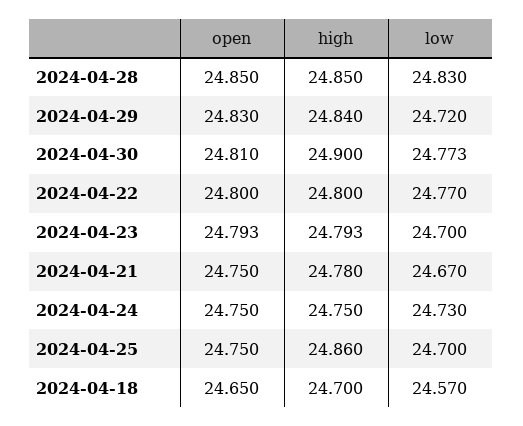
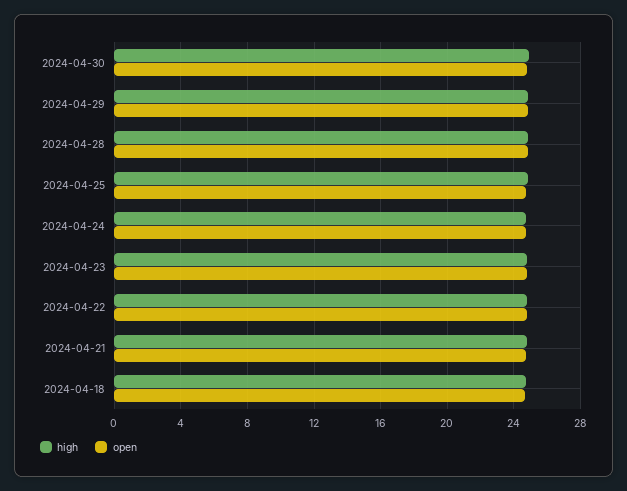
  {
    "open": {
      "2024-04-28": 24.85,
      "2024-04-29": 24.83,
      "2024-04-30": 24.81,
      "2024-04-22": 24.8,
      "2024-04-23": 24.793,
      "2024-04-21": 24.75,
      "2024-04-24": 24.75,
      "2024-04-25": 24.75,
      "2024-04-18": 24.65
    },
    "high": {
      "2024-04-28": 24.85,
      "2024-04-29": 24.84,
      "2024-04-30": 24.9,
      "2024-04-22": 24.8,
      "2024-04-23": 24.793,
      "2024-04-21": 24.78,
      "2024-04-24": 24.75,
      "2024-04-25": 24.86,
      "2024-04-18": 24.7
-   },
+   }
-   "low": {
-     "2024-04-28": 24.83,
-     "2024-04-29": 24.72,
-     "2024-04-30": 24.773,
-     "2024-04-22": 24.77,
-     "2024-04-23": 24.7,
-     "2024-04-21": 24.67,
-     "2024-04-24": 24.73,
-     "2024-04-25": 24.7,
-     "2024-04-18": 24.57
-   }
  }

